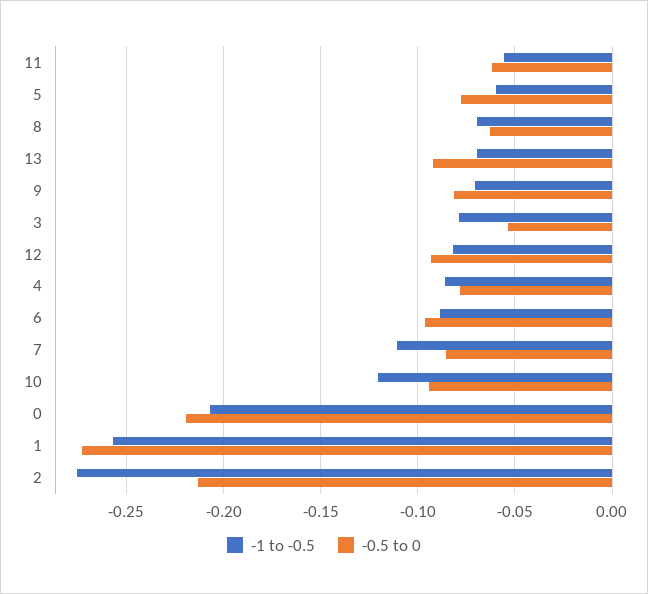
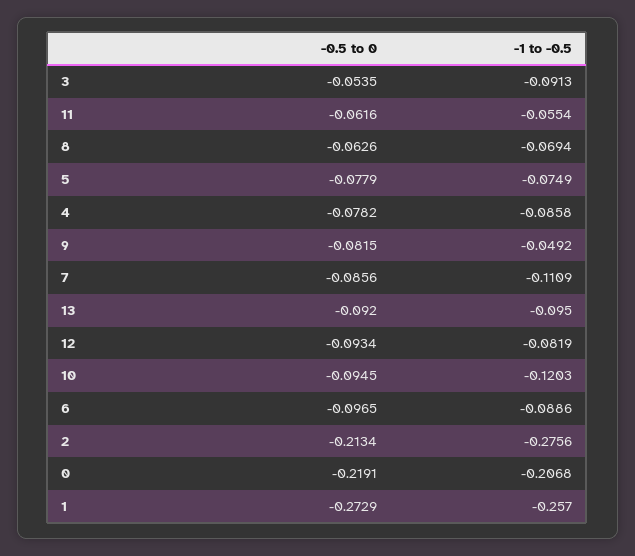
  {
    "-1 to -0.5": {
      "11": -0.0554,
-     "5": -0.06,
+     "5": -0.0749,
      "8": -0.0694,
-     "13": -0.07,
+     "13": -0.095,
-     "9": -0.07,
+     "9": -0.0492,
-     "3": -0.08,
+     "3": -0.0913,
      "12": -0.0819,
      "4": -0.0858,
      "6": -0.0886,
      "7": -0.1109,
      "10": -0.1203,
      "0": -0.2068,
      "1": -0.257,
      "2": -0.2756
    },
    "-0.5 to 0": {
      "11": -0.0616,
      "5": -0.0779,
      "8": -0.0626,
      "13": -0.092,
      "9": -0.0815,
      "3": -0.0535,
      "12": -0.0934,
      "4": -0.0782,
      "6": -0.0965,
      "7": -0.0856,
      "10": -0.0945,
      "0": -0.2191,
      "1": -0.2729,
      "2": -0.2134
    }
  }

